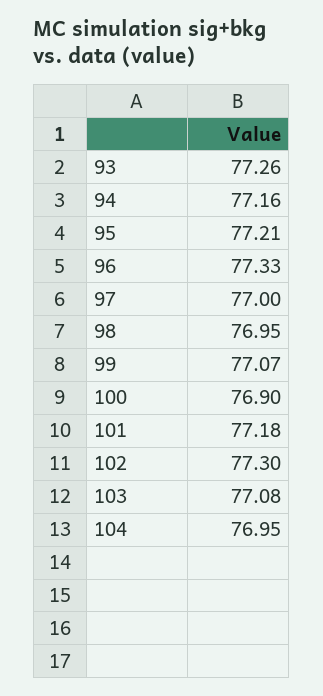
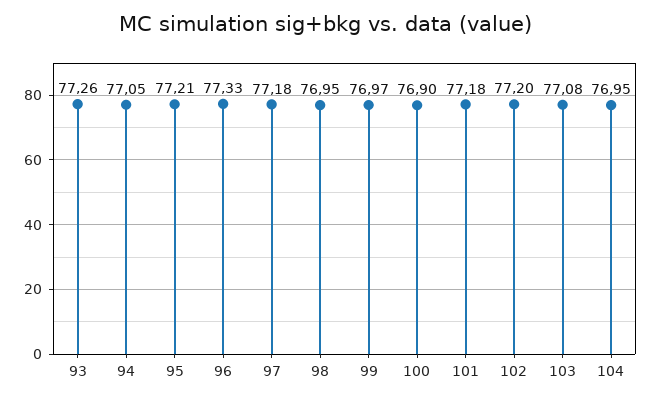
  {
    "93": 77.26,
-   "94": 77.16,
+   "94": 77.05,
    "95": 77.21,
    "96": 77.33,
-   "97": 77,
+   "97": 77.18,
    "98": 76.95,
-   "99": 77.07,
+   "99": 76.97,
    "100": 76.9,
    "101": 77.18,
-   "102": 77.3,
+   "102": 77.2,
    "103": 77.08,
    "104": 76.95
  }

